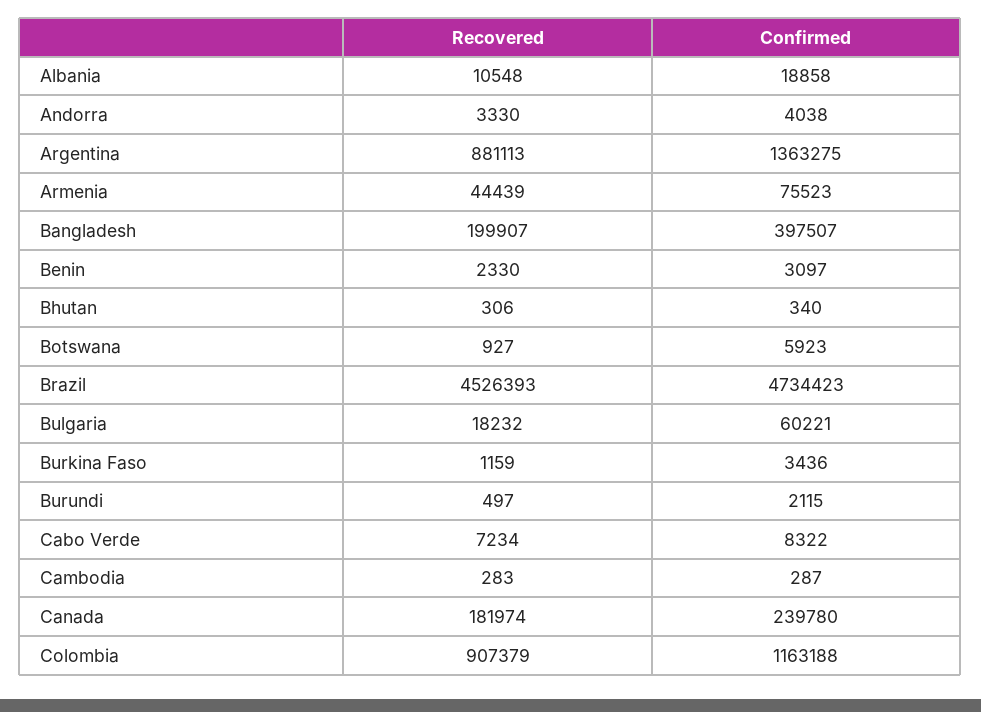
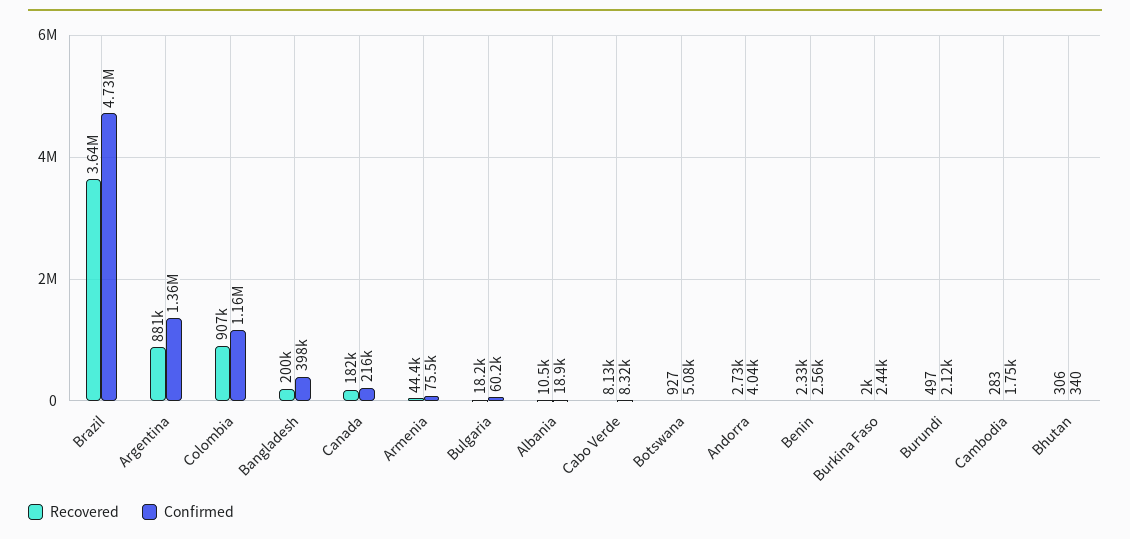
  {
    "Recovered": {
      "Albania": 10548,
-     "Andorra": 3330,
+     "Andorra": 2730,
      "Argentina": 881113,
      "Armenia": 44439,
      "Bangladesh": 199907,
      "Benin": 2330,
      "Bhutan": 306,
      "Botswana": 927,
-     "Brazil": 4526393,
+     "Brazil": 3640000,
      "Bulgaria": 18232,
-     "Burkina Faso": 1159,
+     "Burkina Faso": 2000,
      "Burundi": 497,
-     "Cabo Verde": 7234,
+     "Cabo Verde": 8130,
      "Cambodia": 283,
      "Canada": 181974,
      "Colombia": 907379
    },
    "Confirmed": {
      "Albania": 18858,
      "Andorra": 4038,
      "Argentina": 1363275,
      "Armenia": 75523,
      "Bangladesh": 397507,
-     "Benin": 3097,
+     "Benin": 2560,
      "Bhutan": 340,
-     "Botswana": 5923,
+     "Botswana": 5080,
      "Brazil": 4734423,
      "Bulgaria": 60221,
-     "Burkina Faso": 3436,
+     "Burkina Faso": 2440,
      "Burundi": 2115,
      "Cabo Verde": 8322,
-     "Cambodia": 287,
+     "Cambodia": 1750,
-     "Canada": 239780,
+     "Canada": 216000,
      "Colombia": 1163188
    }
  }

